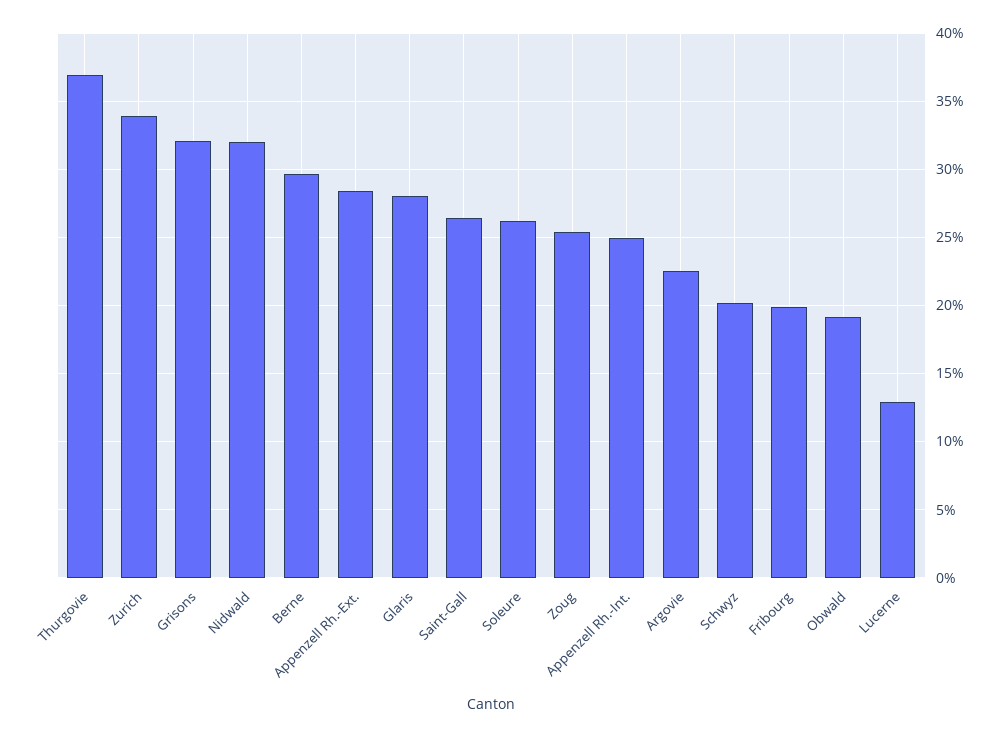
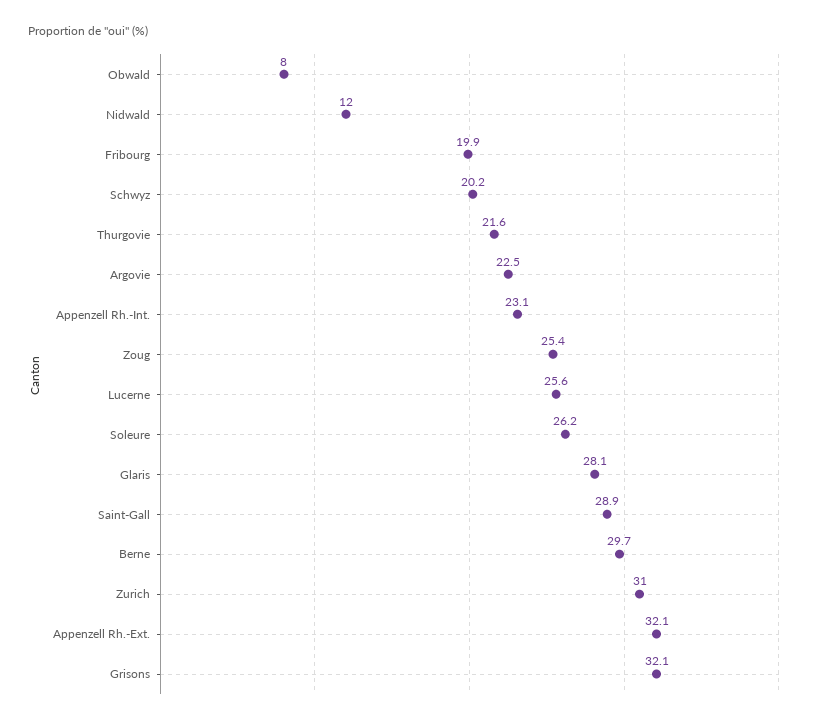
  {
-   "Thurgovie": 37,
+   "Thurgovie": 21.6,
-   "Zurich": 34,
+   "Zurich": 31,
    "Grisons": 32.1,
-   "Nidwald": 32,
+   "Nidwald": 12,
    "Berne": 29.7,
-   "Appenzell Rh.-Ext.": 28.5,
+   "Appenzell Rh.-Ext.": 32.1,
    "Glaris": 28.1,
-   "Saint-Gall": 26.5,
+   "Saint-Gall": 28.9,
    "Soleure": 26.2,
    "Zoug": 25.4,
-   "Appenzell Rh.-Int.": 25,
+   "Appenzell Rh.-Int.": 23.1,
    "Argovie": 22.5,
    "Schwyz": 20.2,
    "Fribourg": 19.9,
-   "Obwald": 19,
+   "Obwald": 8,
-   "Lucerne": 13
+   "Lucerne": 25.6
  }

